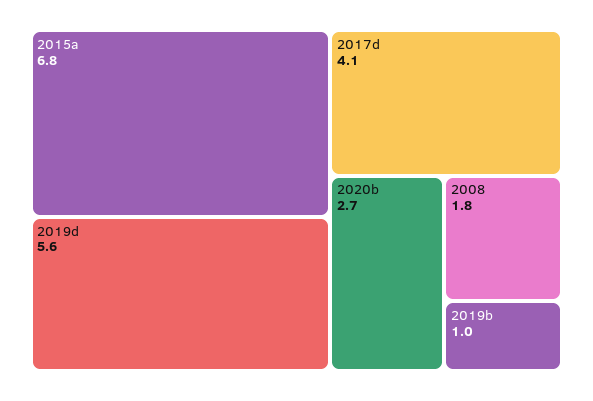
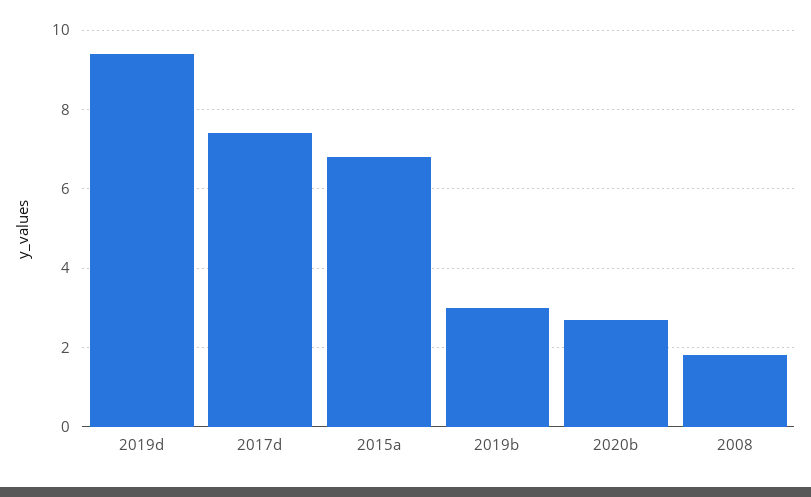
  {
    "2015a": 6.8,
-   "2019d": 5.6,
+   "2019d": 9.5,
-   "2017d": 4.1,
+   "2017d": 7.5,
    "2020b": 2.7,
    "2008": 1.8,
-   "2019b": 1
+   "2019b": 3
  }

